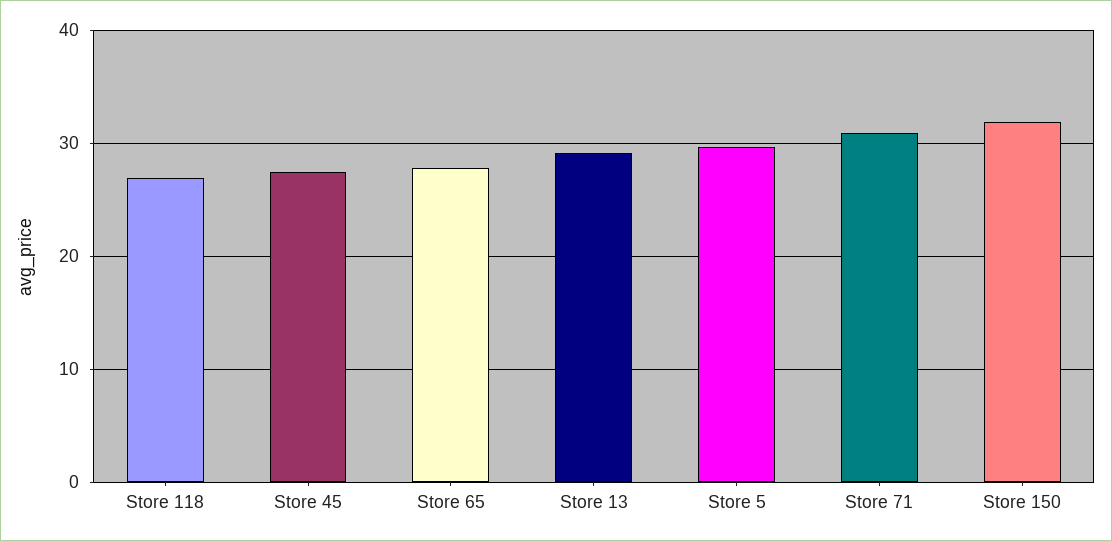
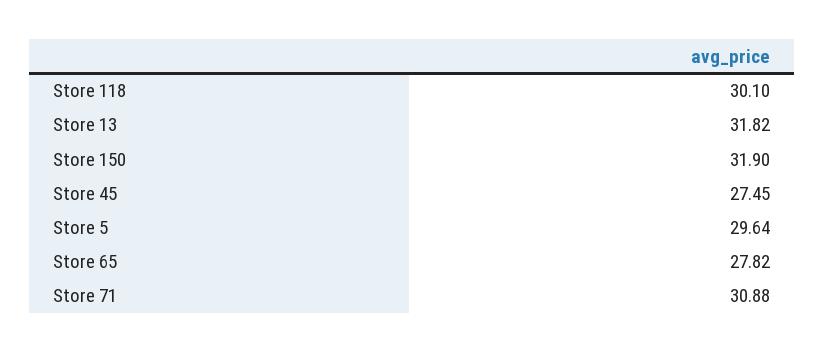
  {
-   "Store 118": 27,
+   "Store 118": 30.1,
    "Store 45": 27.45,
    "Store 65": 27.82,
-   "Store 13": 29,
+   "Store 13": 31.82,
    "Store 5": 29.64,
    "Store 71": 30.88,
    "Store 150": 31.9
  }

